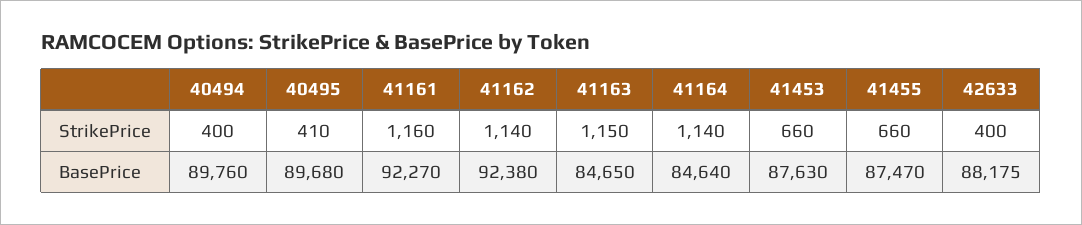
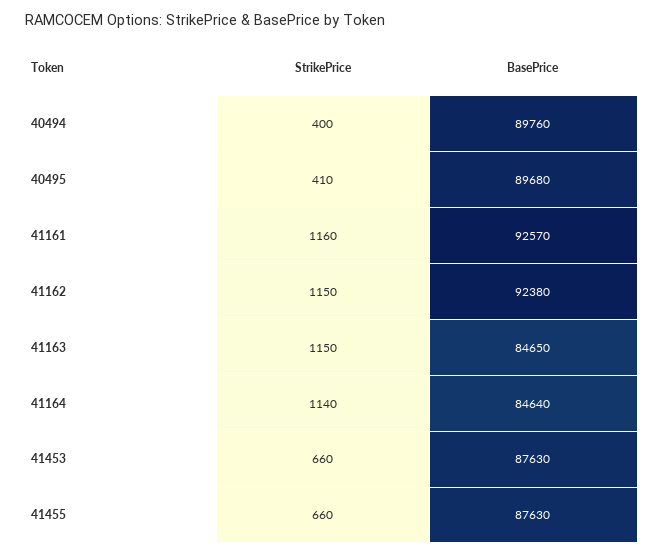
  {
    "40494": {
      "StrikePrice": 400,
      "BasePrice": 89760
    },
    "40495": {
      "StrikePrice": 410,
      "BasePrice": 89680
    },
    "41161": {
      "StrikePrice": 1160,
-     "BasePrice": 92270
+     "BasePrice": 92570
    },
    "41162": {
-     "StrikePrice": 1140,
+     "StrikePrice": 1150,
      "BasePrice": 92380
    },
    "41163": {
      "StrikePrice": 1150,
      "BasePrice": 84650
    },
    "41164": {
      "StrikePrice": 1140,
      "BasePrice": 84640
    },
    "41453": {
      "StrikePrice": 660,
      "BasePrice": 87630
    },
    "41455": {
      "StrikePrice": 660,
-     "BasePrice": 87470
+     "BasePrice": 87630
-   },
+   }
-   "42633": {
-     "StrikePrice": 400,
-     "BasePrice": 88175
-   }
  }

